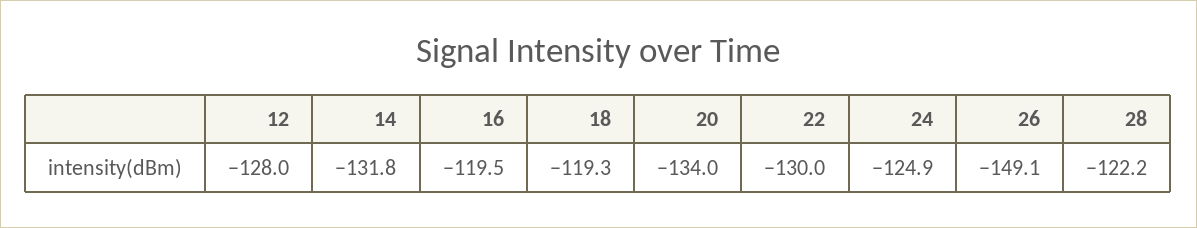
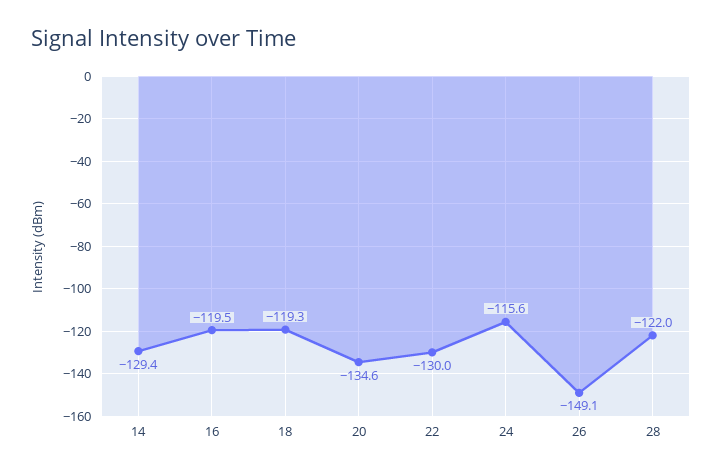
  {
-   "12": -128,
-   "14": -131.8,
+   "14": -129.4,
    "16": -119.5,
    "18": -119.3,
-   "20": -134,
+   "20": -134.6,
    "22": -130,
-   "24": -124.9,
+   "24": -115.6,
    "26": -149.1,
-   "28": -122.2
+   "28": -122
  }

